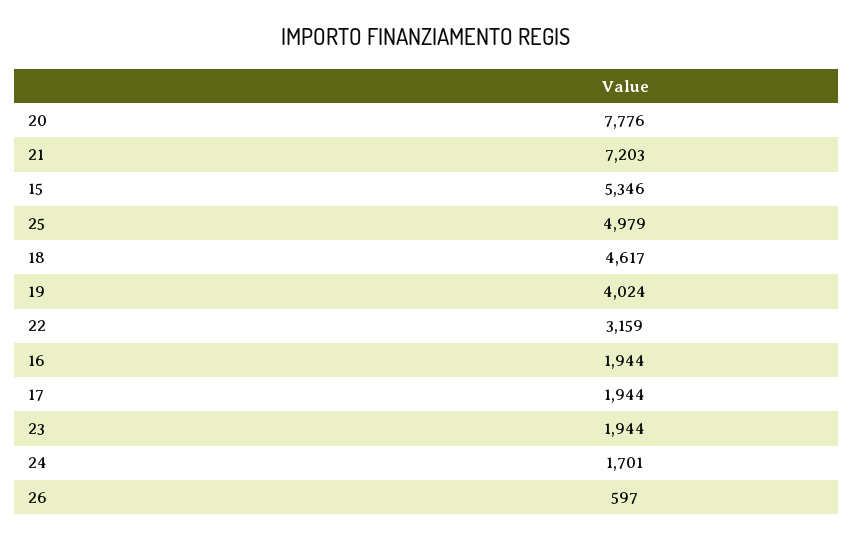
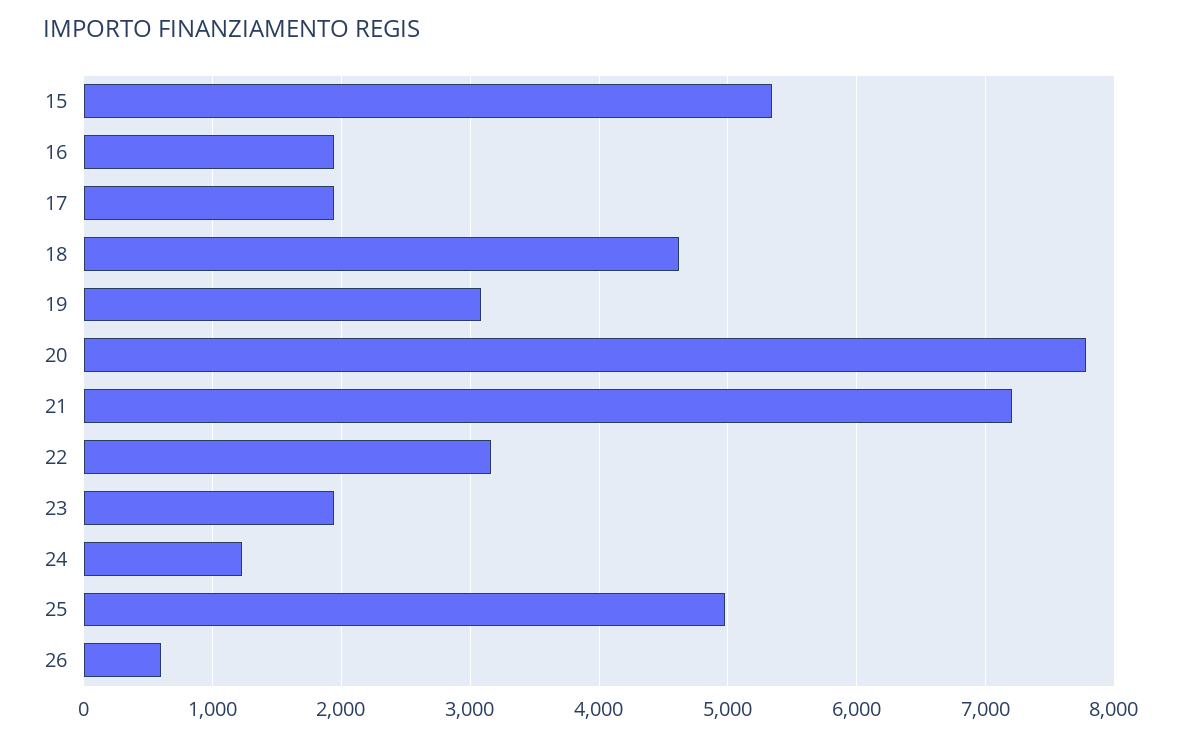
  {
    "20": 7776,
    "21": 7203,
    "15": 5346,
    "25": 4979,
    "18": 4617,
-   "19": 4024,
+   "19": 3100,
    "22": 3159,
    "16": 1944,
    "17": 1944,
    "23": 1944,
-   "24": 1701,
+   "24": 1200,
    "26": 597
  }

